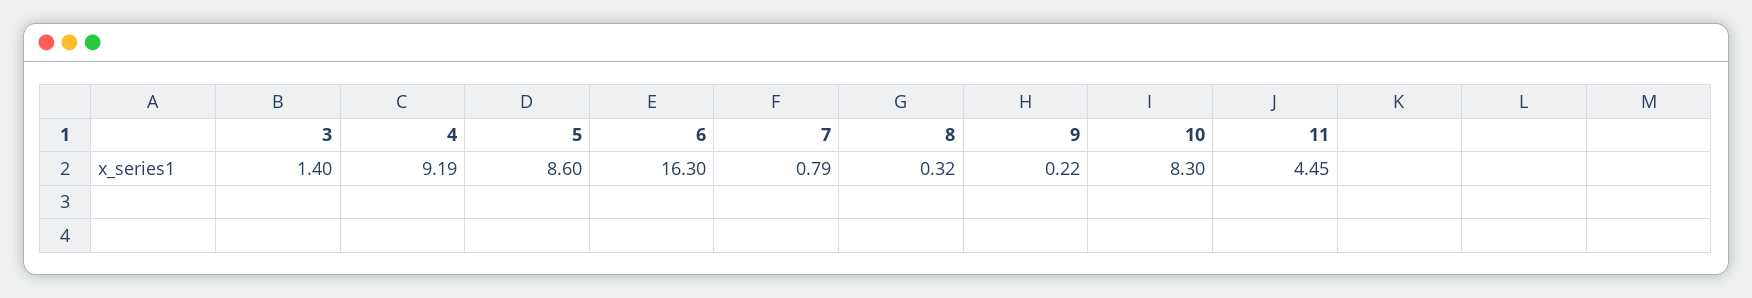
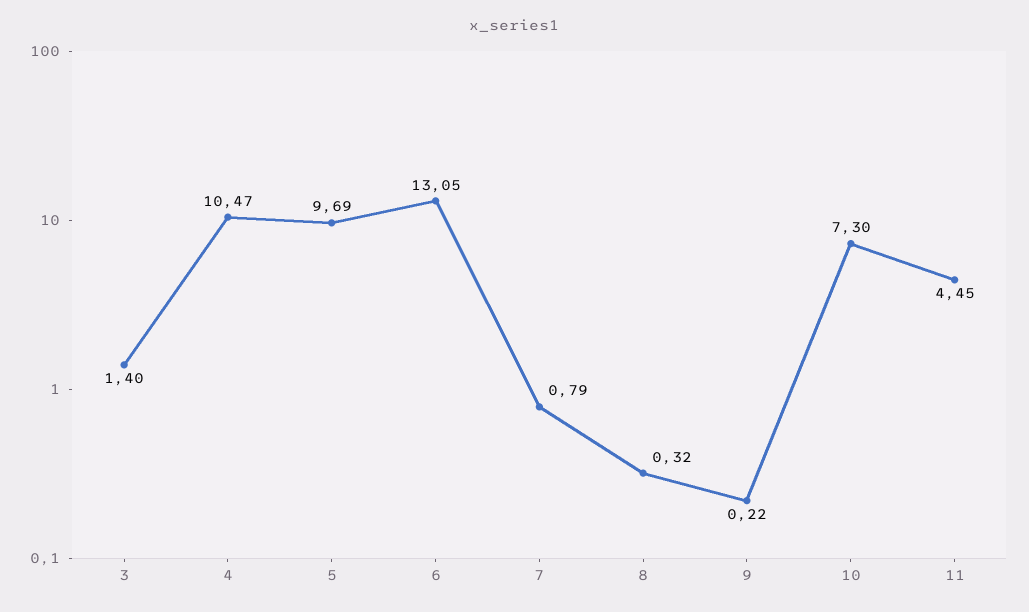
  {
    "3": 1.4,
-   "4": 9.19,
+   "4": 10.47,
-   "5": 8.6,
+   "5": 9.69,
-   "6": 16.3,
+   "6": 13.05,
    "7": 0.79,
    "8": 0.32,
    "9": 0.22,
-   "10": 8.3,
+   "10": 7.3,
    "11": 4.45
  }

